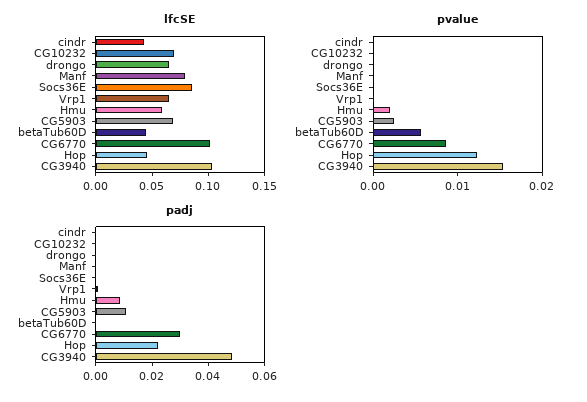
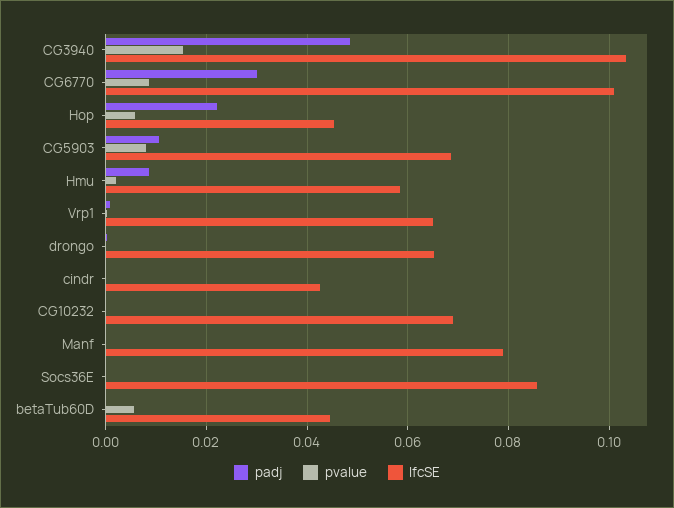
  {
    "lfcSE": {
      "cindr": 0.042,
      "CG10232": 0.07,
      "drongo": 0.066,
      "Manf": 0.078,
      "Socs36E": 0.086,
      "Vrp1": 0.066,
      "Hmu": 0.058,
      "CG5903": 0.068,
      "betaTub60D": 0.044,
      "CG6770": 0.1,
      "Hop": 0.046,
      "CG3940": 0.104
    },
    "pvalue": {
      "cindr": 0,
      "CG10232": 0,
      "drongo": 0,
      "Manf": 0,
      "Socs36E": 0,
      "Vrp1": 0,
      "Hmu": 0.002,
-     "CG5903": 0.002,
+     "CG5903": 0.008,
      "betaTub60D": 0.006,
      "CG6770": 0.008,
-     "Hop": 0.012,
+     "Hop": 0.006,
      "CG3940": 0.016
    },
    "padj": {
      "cindr": 0,
      "CG10232": 0,
      "drongo": 0,
      "Manf": 0,
      "Socs36E": 0,
      "Vrp1": 0,
      "Hmu": 0.008,
      "CG5903": 0.01,
      "betaTub60D": 0,
      "CG6770": 0.03,
      "Hop": 0.022,
      "CG3940": 0.048
    }
  }

